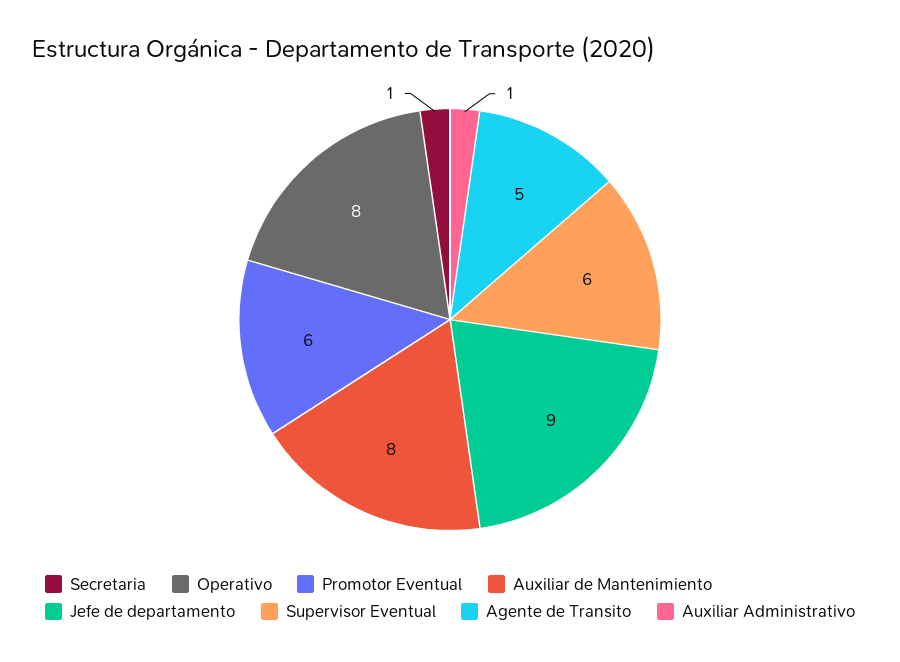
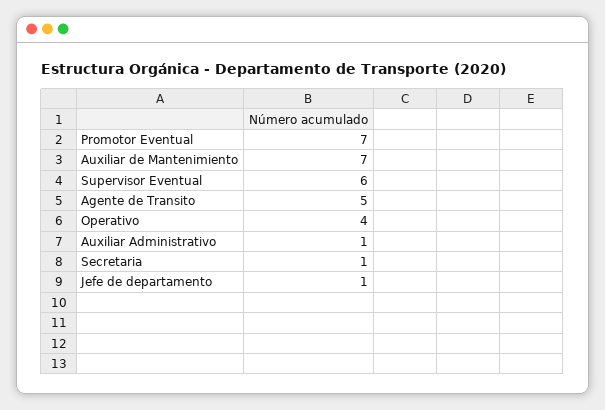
  {
    "Secretaria": 1,
-   "Operativo": 8,
+   "Operativo": 4,
-   "Promotor Eventual": 6,
+   "Promotor Eventual": 7,
-   "Auxiliar de Mantenimiento": 8,
+   "Auxiliar de Mantenimiento": 7,
-   "Jefe de departamento": 9,
+   "Jefe de departamento": 1,
    "Supervisor Eventual": 6,
    "Agente de Transito": 5,
    "Auxiliar Administrativo": 1
  }

